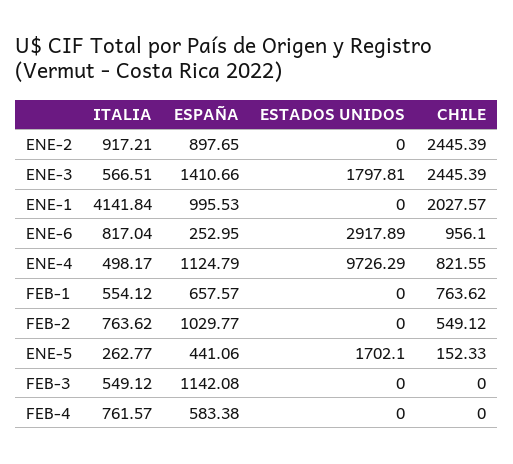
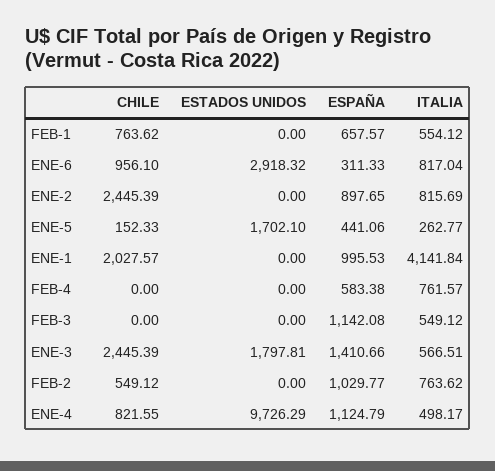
  {
    "ITALIA": {
-     "ENE-2": 917.21,
+     "ENE-2": 815.69,
      "ENE-3": 566.51,
      "ENE-1": 4141.84,
      "ENE-6": 817.04,
      "ENE-4": 498.17,
      "FEB-1": 554.12,
      "FEB-2": 763.62,
      "ENE-5": 262.77,
      "FEB-3": 549.12,
      "FEB-4": 761.57
    },
    "ESPAÑA": {
      "ENE-2": 897.65,
      "ENE-3": 1410.66,
      "ENE-1": 995.53,
-     "ENE-6": 252.95,
+     "ENE-6": 311.33,
      "ENE-4": 1124.79,
      "FEB-1": 657.57,
      "FEB-2": 1029.77,
      "ENE-5": 441.06,
      "FEB-3": 1142.08,
      "FEB-4": 583.38
    },
    "ESTADOS UNIDOS": {
      "ENE-2": 0,
      "ENE-3": 1797.81,
      "ENE-1": 0,
-     "ENE-6": 2917.89,
+     "ENE-6": 2918.32,
      "ENE-4": 9726.29,
      "FEB-1": 0,
      "FEB-2": 0,
      "ENE-5": 1702.1,
      "FEB-3": 0,
      "FEB-4": 0
    },
    "CHILE": {
      "ENE-2": 2445.39,
      "ENE-3": 2445.39,
      "ENE-1": 2027.57,
      "ENE-6": 956.1,
      "ENE-4": 821.55,
      "FEB-1": 763.62,
      "FEB-2": 549.12,
      "ENE-5": 152.33,
      "FEB-3": 0,
      "FEB-4": 0
    }
  }

